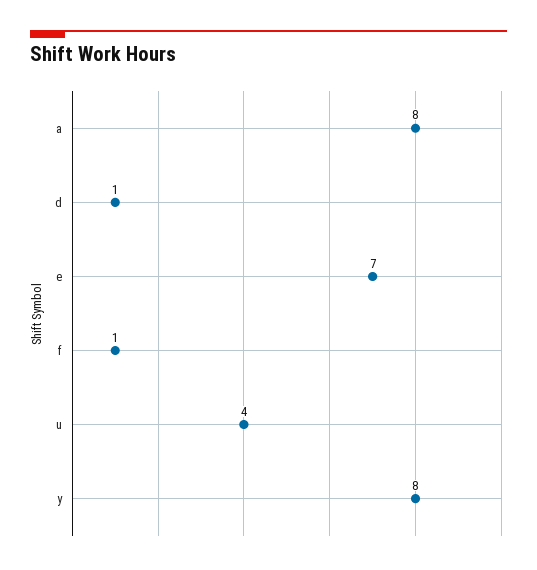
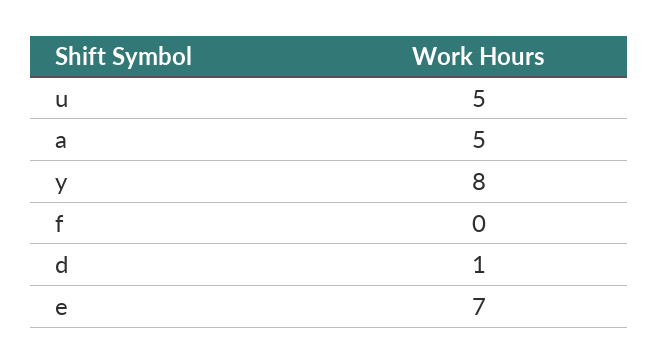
  {
-   "a": 8,
+   "a": 5,
    "d": 1,
    "e": 7,
-   "f": 1,
+   "f": 0,
-   "u": 4,
+   "u": 5,
    "y": 8
  }

